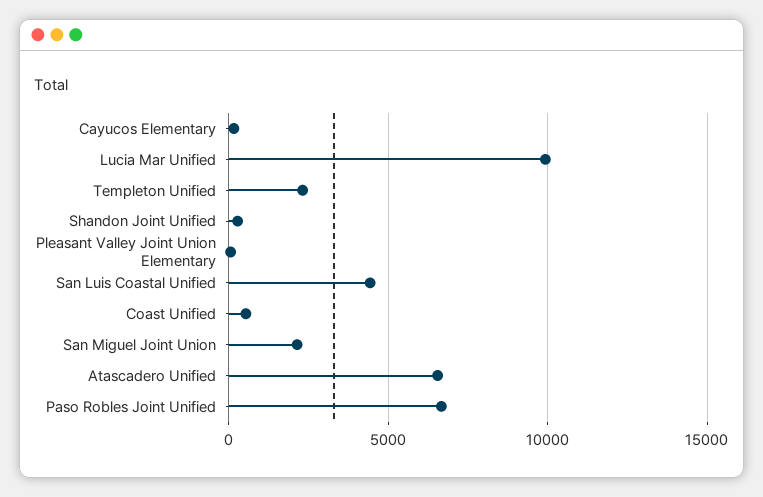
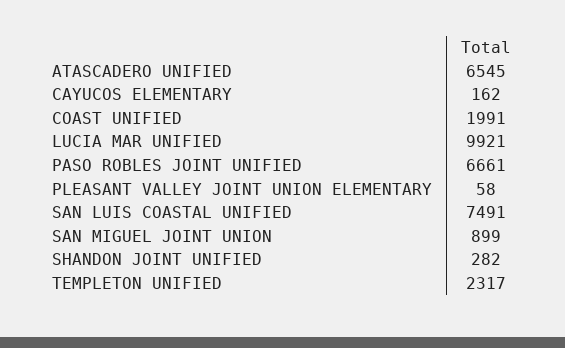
  {
    "Cayucos Elementary": 162,
    "Lucia Mar Unified": 9921,
    "Templeton Unified": 2317,
    "Shandon Joint Unified": 282,
    "Pleasant Valley Joint Union Elementary": 58,
-   "San Luis Coastal Unified": 4500,
+   "San Luis Coastal Unified": 7491,
-   "Coast Unified": 500,
+   "Coast Unified": 1991,
-   "San Miguel Joint Union": 2000,
+   "San Miguel Joint Union": 899,
    "Atascadero Unified": 6545,
    "Paso Robles Joint Unified": 6661
  }

